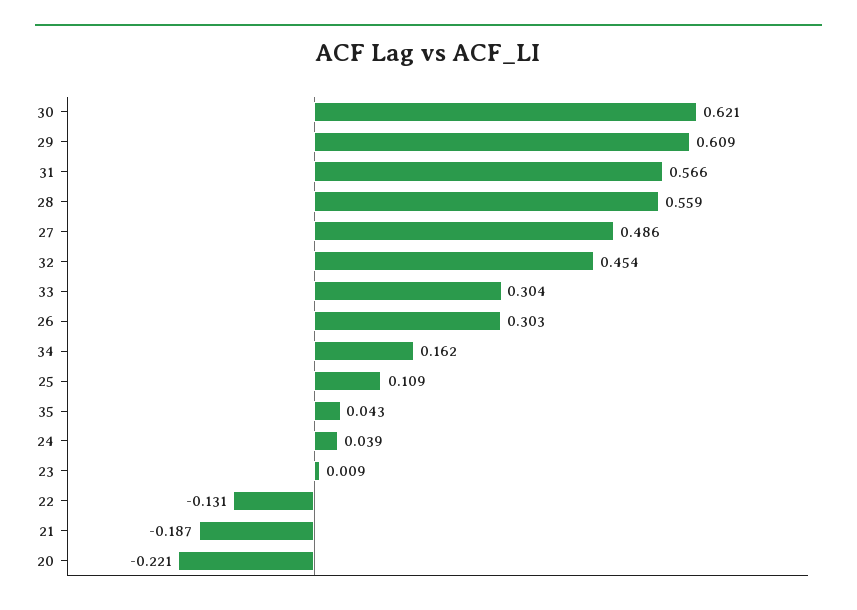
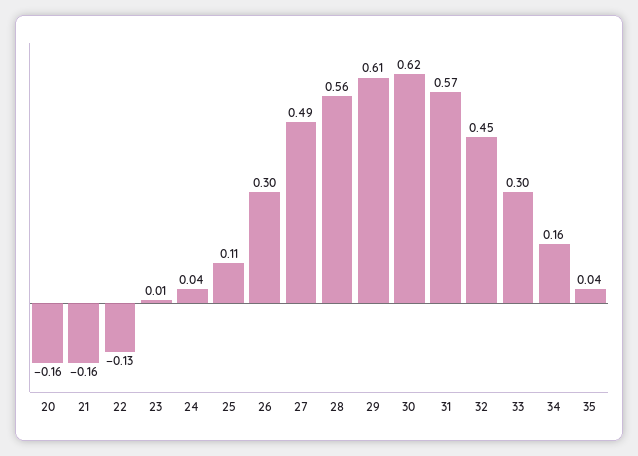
  {
    "30": 0.621,
    "29": 0.609,
    "31": 0.566,
    "28": 0.559,
    "27": 0.486,
    "32": 0.454,
    "33": 0.304,
    "26": 0.303,
    "34": 0.162,
    "25": 0.109,
    "35": 0.043,
    "24": 0.039,
    "23": 0.009,
    "22": -0.131,
-   "21": -0.187,
+   "21": -0.16,
-   "20": -0.221
+   "20": -0.16
  }

